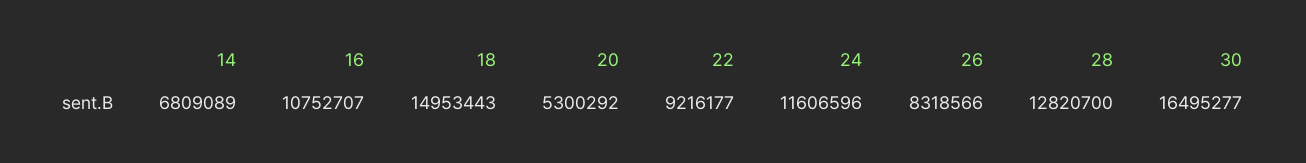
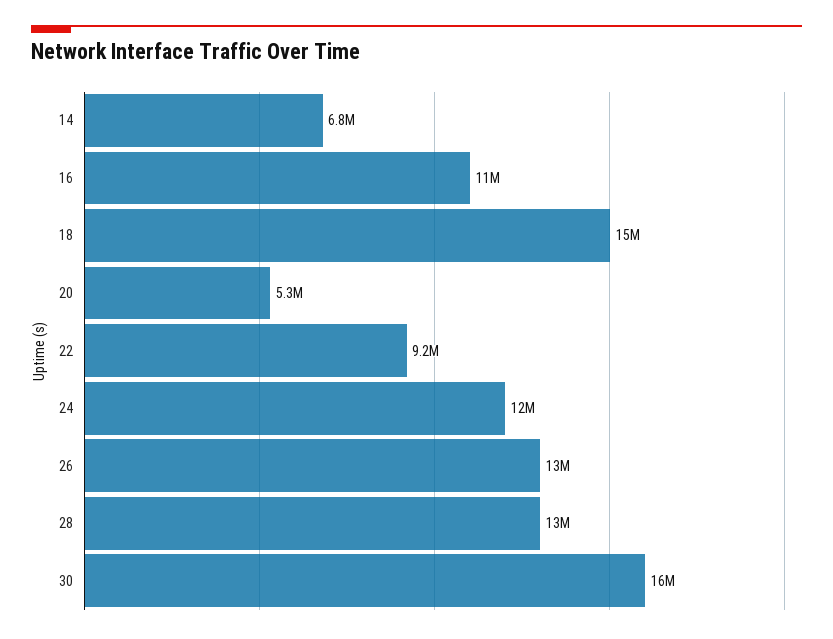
  {
    "14": 6809089,
    "16": 10752707,
    "18": 14953443,
    "20": 5300292,
    "22": 9216177,
    "24": 11606596,
-   "26": 8318566,
+   "26": 13000000,
    "28": 12820700,
    "30": 16495277
  }

